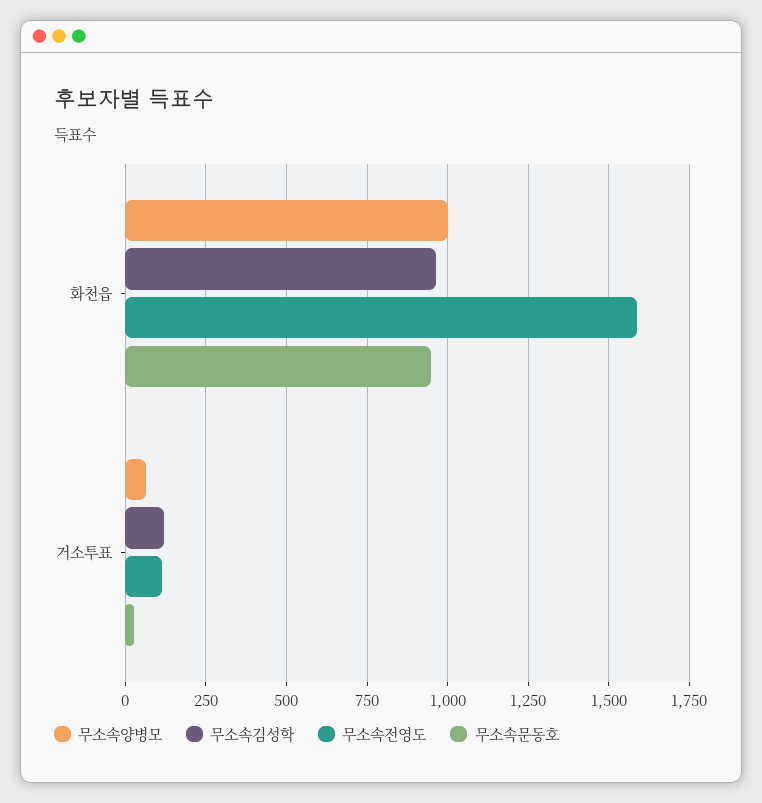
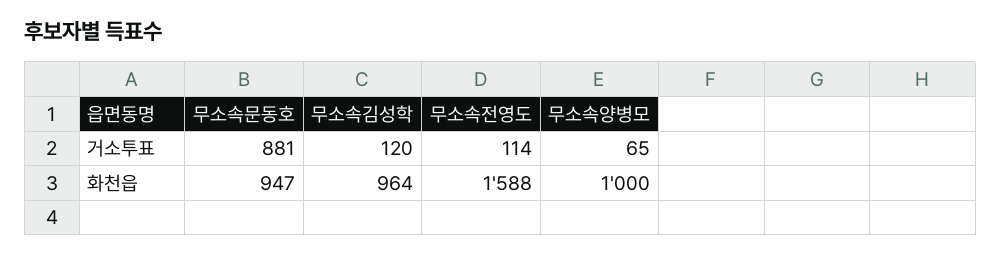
  {
    "무소속양병모": {
      "화천읍": 1000,
      "거소투표": 65
    },
    "무소속김성학": {
      "화천읍": 964,
      "거소투표": 120
    },
    "무소속전영도": {
      "화천읍": 1588,
      "거소투표": 114
    },
    "무소속문동호": {
      "화천읍": 947,
-     "거소투표": 25
+     "거소투표": 881
    }
  }

